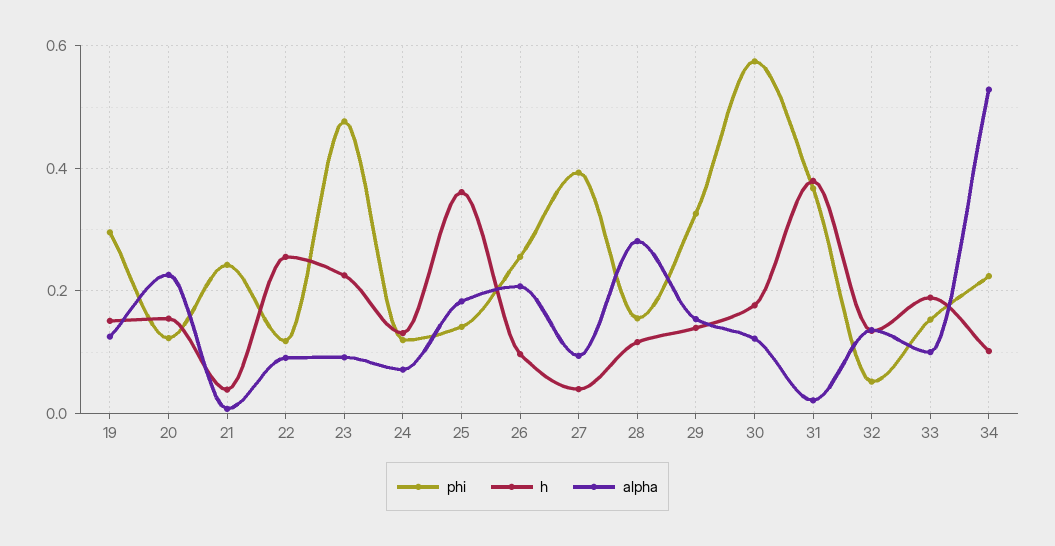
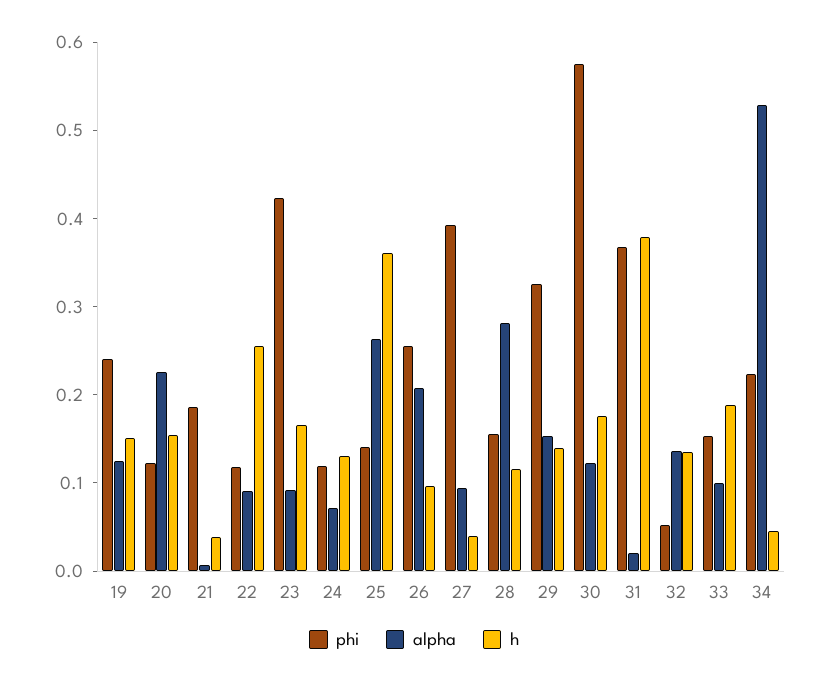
  {
    "phi": {
-     "19": 0.3,
+     "19": 0.24,
      "20": 0.12,
-     "21": 0.24,
+     "21": 0.18,
      "22": 0.12,
-     "23": 0.48,
+     "23": 0.42,
      "24": 0.12,
      "25": 0.14,
      "26": 0.26,
      "27": 0.4,
      "28": 0.16,
      "29": 0.32,
      "30": 0.58,
      "31": 0.36,
      "32": 0.06,
      "33": 0.16,
      "34": 0.22
    },
    "h": {
      "19": 0.16,
      "20": 0.16,
      "21": 0.04,
      "22": 0.26,
-     "23": 0.22,
+     "23": 0.16,
      "24": 0.14,
      "25": 0.36,
      "26": 0.1,
      "27": 0.04,
      "28": 0.12,
      "29": 0.14,
      "30": 0.18,
      "31": 0.38,
      "32": 0.14,
      "33": 0.18,
-     "34": 0.1
+     "34": 0.04
    },
    "alpha": {
      "19": 0.12,
      "20": 0.22,
      "21": 0,
      "22": 0.1,
      "23": 0.1,
      "24": 0.08,
-     "25": 0.18,
+     "25": 0.26,
      "26": 0.2,
      "27": 0.1,
      "28": 0.28,
      "29": 0.16,
      "30": 0.12,
      "31": 0.02,
      "32": 0.14,
      "33": 0.1,
      "34": 0.52
    }
  }

